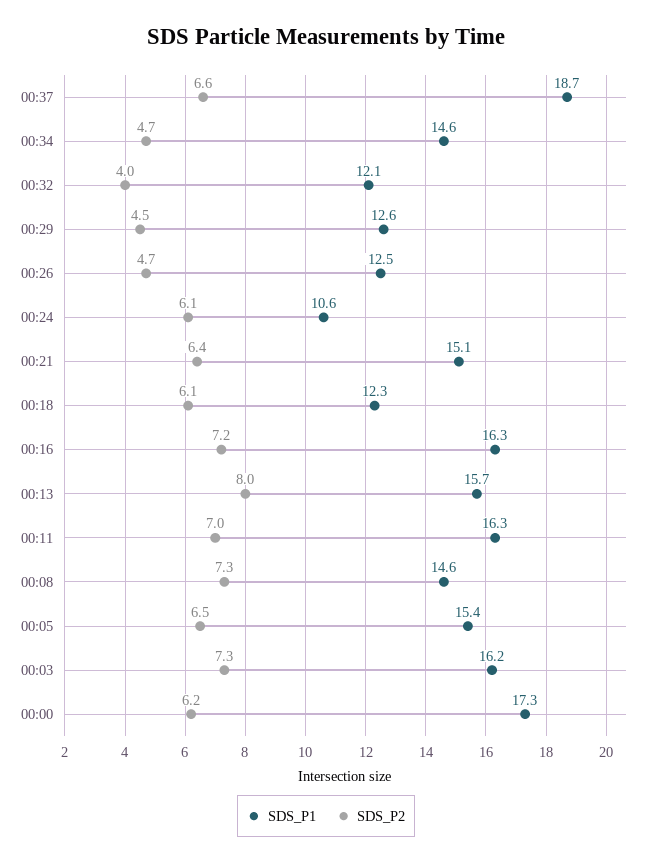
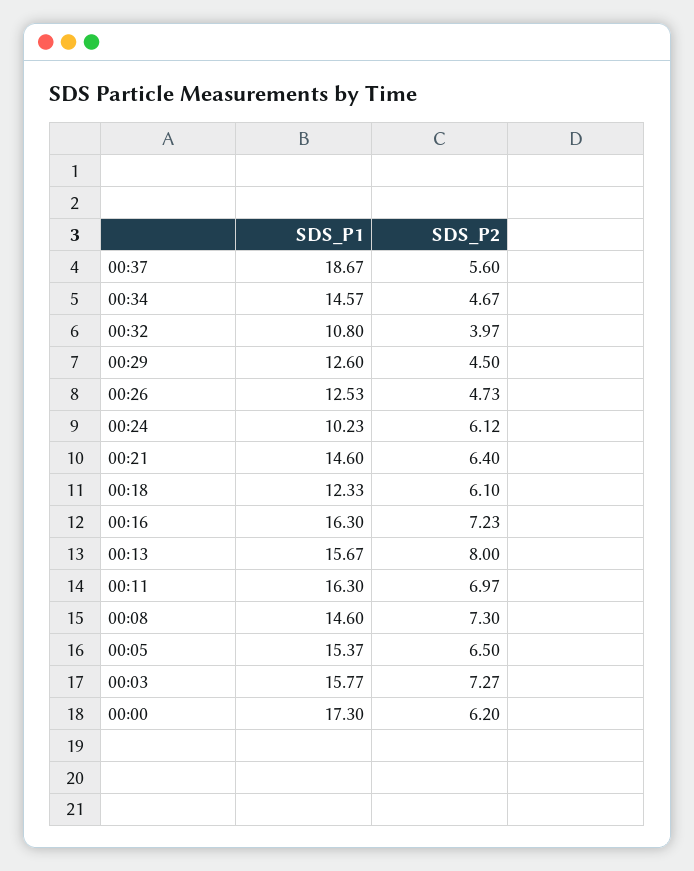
  {
    "SDS_P1": {
      "00:37": 18.67,
      "00:34": 14.57,
-     "00:32": 12.1,
+     "00:32": 10.8,
      "00:29": 12.6,
      "00:26": 12.53,
-     "00:24": 10.6,
+     "00:24": 10.23,
-     "00:21": 15.1,
+     "00:21": 14.6,
      "00:18": 12.33,
      "00:16": 16.3,
      "00:13": 15.67,
      "00:11": 16.3,
      "00:08": 14.6,
      "00:05": 15.37,
-     "00:03": 16.2,
+     "00:03": 15.77,
      "00:00": 17.3
    },
    "SDS_P2": {
-     "00:37": 6.6,
+     "00:37": 5.6,
      "00:34": 4.67,
      "00:32": 3.97,
      "00:29": 4.5,
      "00:26": 4.73,
      "00:24": 6.12,
      "00:21": 6.4,
      "00:18": 6.1,
      "00:16": 7.23,
      "00:13": 8,
      "00:11": 6.97,
      "00:08": 7.3,
      "00:05": 6.5,
      "00:03": 7.27,
      "00:00": 6.2
    }
  }

